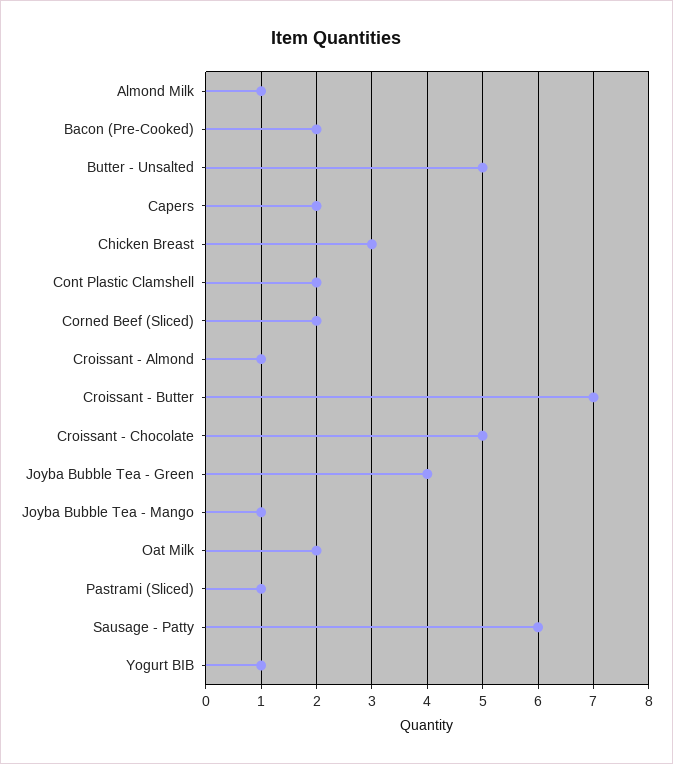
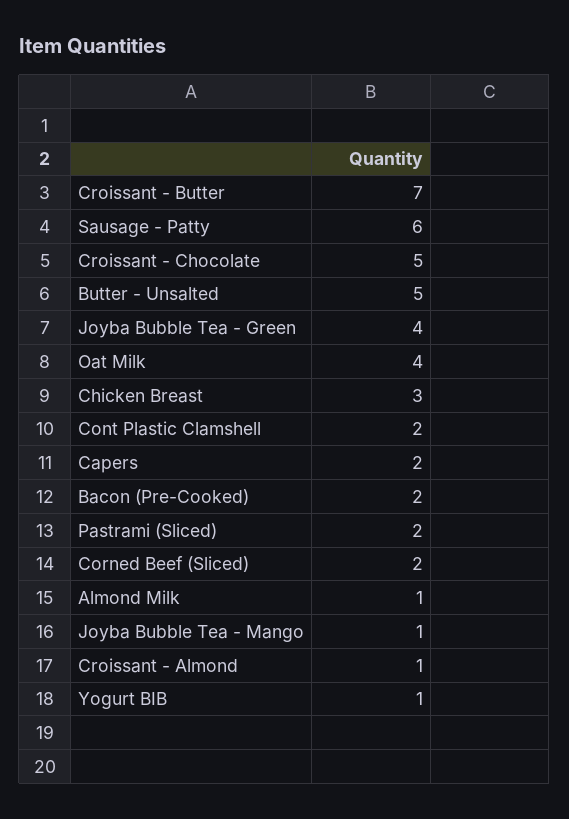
  {
    "Almond Milk": 1,
    "Bacon (Pre-Cooked)": 2,
    "Butter - Unsalted": 5,
    "Capers": 2,
    "Chicken Breast": 3,
    "Cont Plastic Clamshell": 2,
    "Corned Beef (Sliced)": 2,
    "Croissant - Almond": 1,
    "Croissant - Butter": 7,
    "Croissant - Chocolate": 5,
    "Joyba Bubble Tea - Green": 4,
    "Joyba Bubble Tea - Mango": 1,
-   "Oat Milk": 2,
+   "Oat Milk": 4,
-   "Pastrami (Sliced)": 1,
+   "Pastrami (Sliced)": 2,
    "Sausage - Patty": 6,
    "Yogurt BIB": 1
  }

